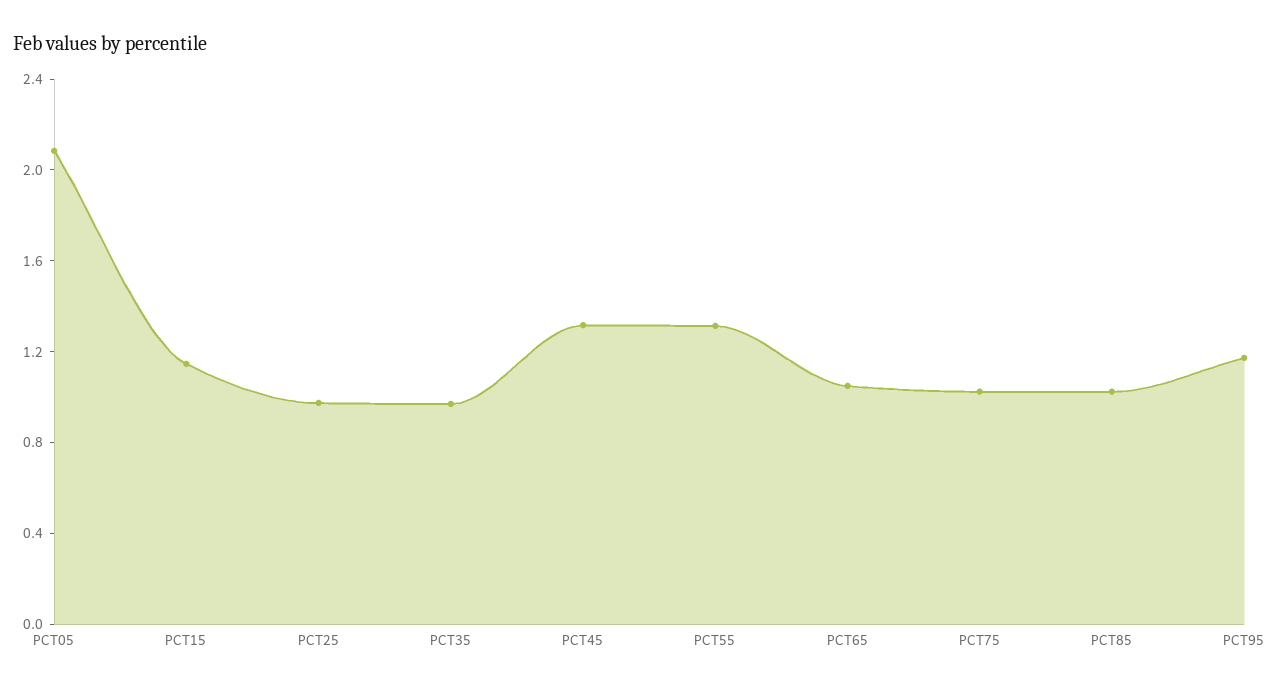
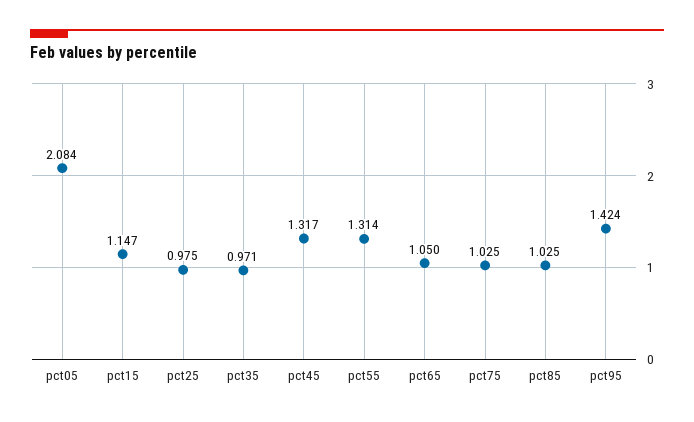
  {
    "PCT05": 2.084,
    "PCT15": 1.147,
    "PCT25": 0.975,
    "PCT35": 0.971,
    "PCT45": 1.317,
    "PCT55": 1.314,
    "PCT65": 1.05,
    "PCT75": 1.025,
    "PCT85": 1.025,
-   "PCT95": 1.2
+   "PCT95": 1.424
  }

